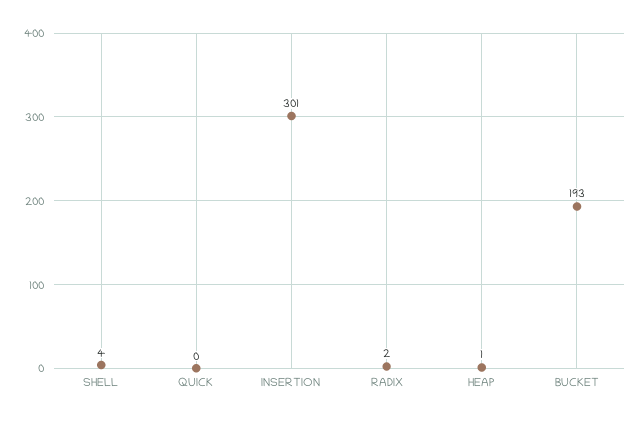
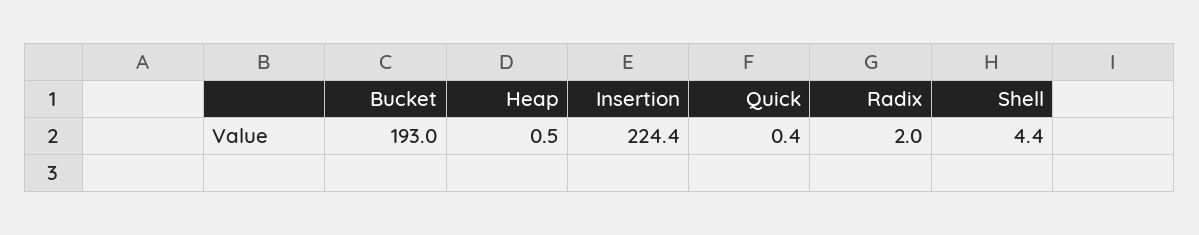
  {
    "SHELL": 4.4,
    "QUICK": 0.4,
-   "INSERTION": 301,
+   "INSERTION": 224.4,
    "RADIX": 2,
    "HEAP": 0.5,
    "BUCKET": 193
  }

